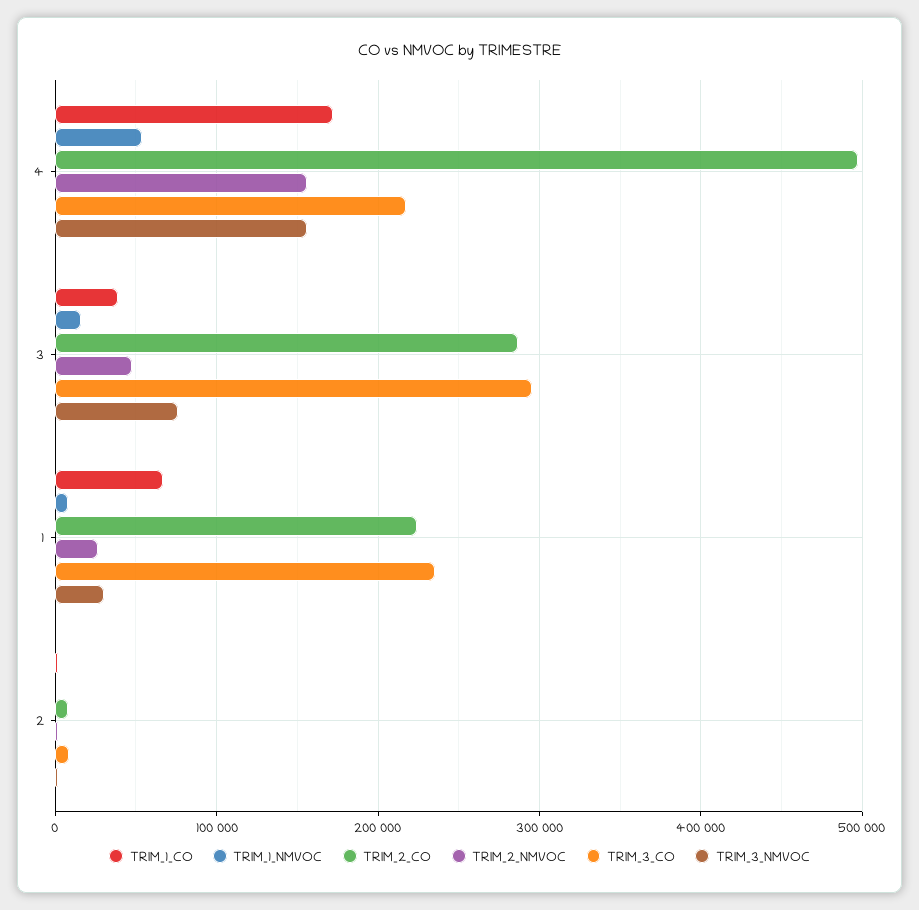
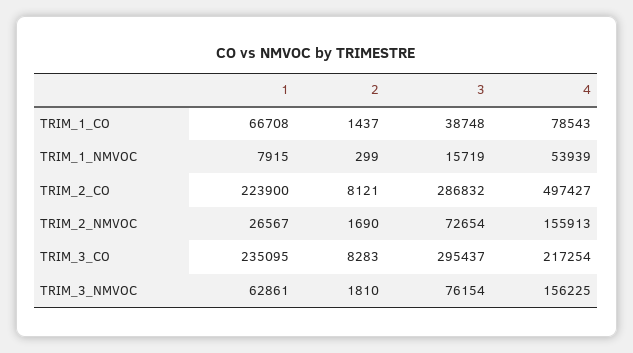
  {
    "TRIM_1_CO": {
-     "4": 170000,
+     "4": 78543,
      "3": 38748,
      "1": 66708,
      "2": 1437
    },
    "TRIM_1_NMVOC": {
      "4": 53939,
      "3": 15719,
      "1": 7915,
      "2": 299
    },
    "TRIM_2_CO": {
      "4": 497427,
      "3": 286832,
      "1": 223900,
      "2": 8121
    },
    "TRIM_2_NMVOC": {
      "4": 155913,
-     "3": 50000,
+     "3": 72654,
      "1": 26567,
      "2": 1690
    },
    "TRIM_3_CO": {
      "4": 217254,
      "3": 295437,
      "1": 235095,
      "2": 8283
    },
    "TRIM_3_NMVOC": {
      "4": 156225,
      "3": 76154,
-     "1": 30000,
+     "1": 62861,
      "2": 1810
    }
  }

